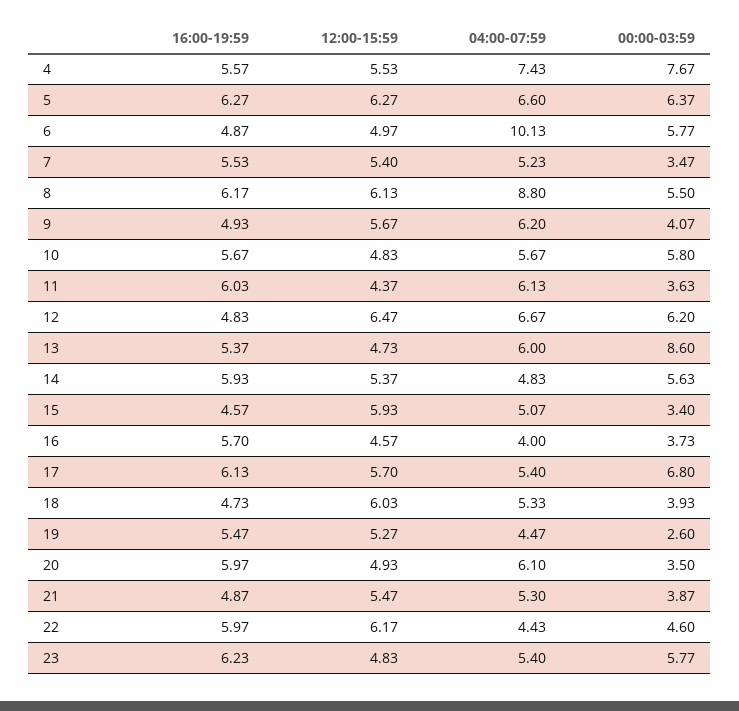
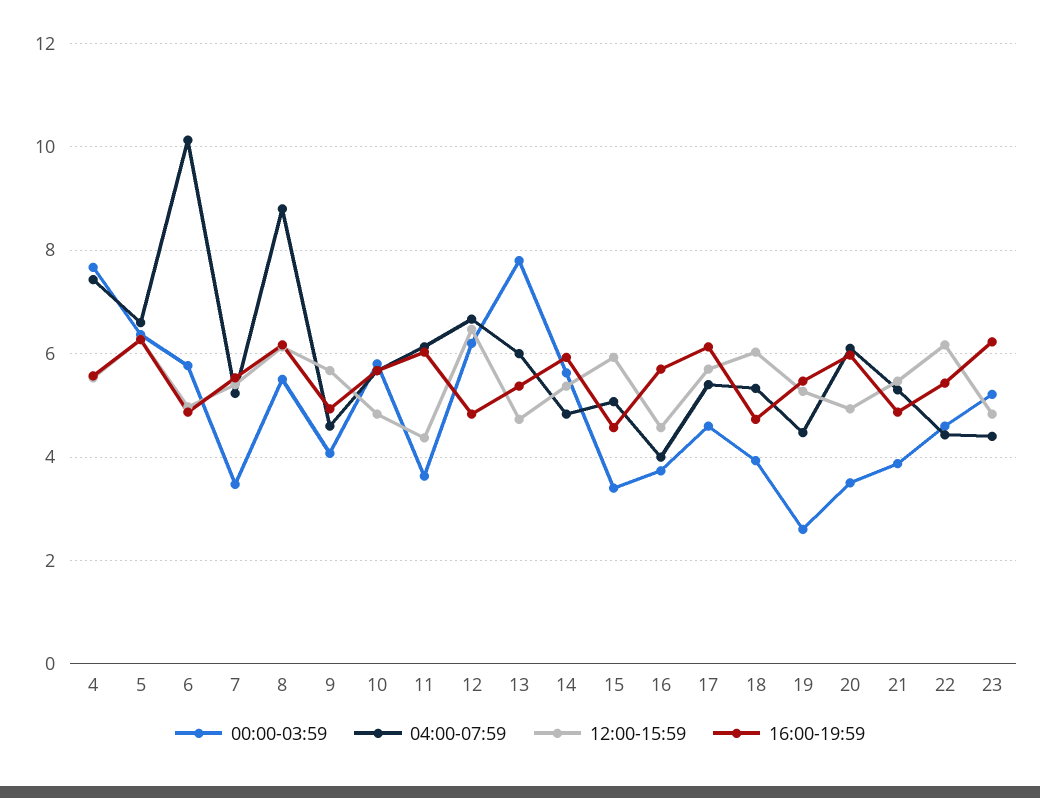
  {
    "16:00-19:59": {
      "4": 5.57,
      "5": 6.27,
      "6": 4.87,
      "7": 5.53,
      "8": 6.17,
      "9": 4.93,
      "10": 5.67,
      "11": 6.03,
      "12": 4.83,
      "13": 5.37,
      "14": 5.93,
      "15": 4.57,
      "16": 5.7,
      "17": 6.13,
      "18": 4.73,
      "19": 5.47,
      "20": 5.97,
      "21": 4.87,
-     "22": 5.97,
+     "22": 5.4,
      "23": 6.23
    },
    "12:00-15:59": {
      "4": 5.53,
      "5": 6.27,
      "6": 4.97,
      "7": 5.4,
      "8": 6.13,
      "9": 5.67,
      "10": 4.83,
      "11": 4.37,
      "12": 6.47,
      "13": 4.73,
      "14": 5.37,
      "15": 5.93,
      "16": 4.57,
      "17": 5.7,
      "18": 6.03,
      "19": 5.27,
      "20": 4.93,
      "21": 5.47,
      "22": 6.17,
      "23": 4.83
    },
    "04:00-07:59": {
      "4": 7.43,
      "5": 6.6,
      "6": 10.13,
      "7": 5.23,
      "8": 8.8,
-     "9": 6.2,
+     "9": 4.6,
      "10": 5.67,
      "11": 6.13,
      "12": 6.67,
      "13": 6,
      "14": 4.83,
      "15": 5.07,
      "16": 4,
      "17": 5.4,
      "18": 5.33,
      "19": 4.47,
      "20": 6.1,
      "21": 5.3,
      "22": 4.43,
-     "23": 5.4
+     "23": 4.4
    },
    "00:00-03:59": {
      "4": 7.67,
      "5": 6.37,
      "6": 5.77,
      "7": 3.47,
      "8": 5.5,
      "9": 4.07,
      "10": 5.8,
      "11": 3.63,
      "12": 6.2,
-     "13": 8.6,
+     "13": 7.8,
      "14": 5.63,
      "15": 3.4,
      "16": 3.73,
-     "17": 6.8,
+     "17": 4.6,
      "18": 3.93,
      "19": 2.6,
      "20": 3.5,
      "21": 3.87,
      "22": 4.6,
-     "23": 5.77
+     "23": 5.2
    }
  }

